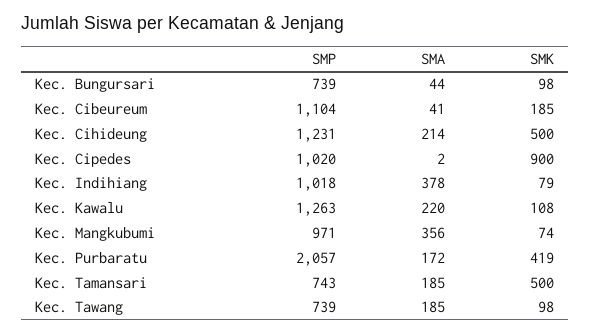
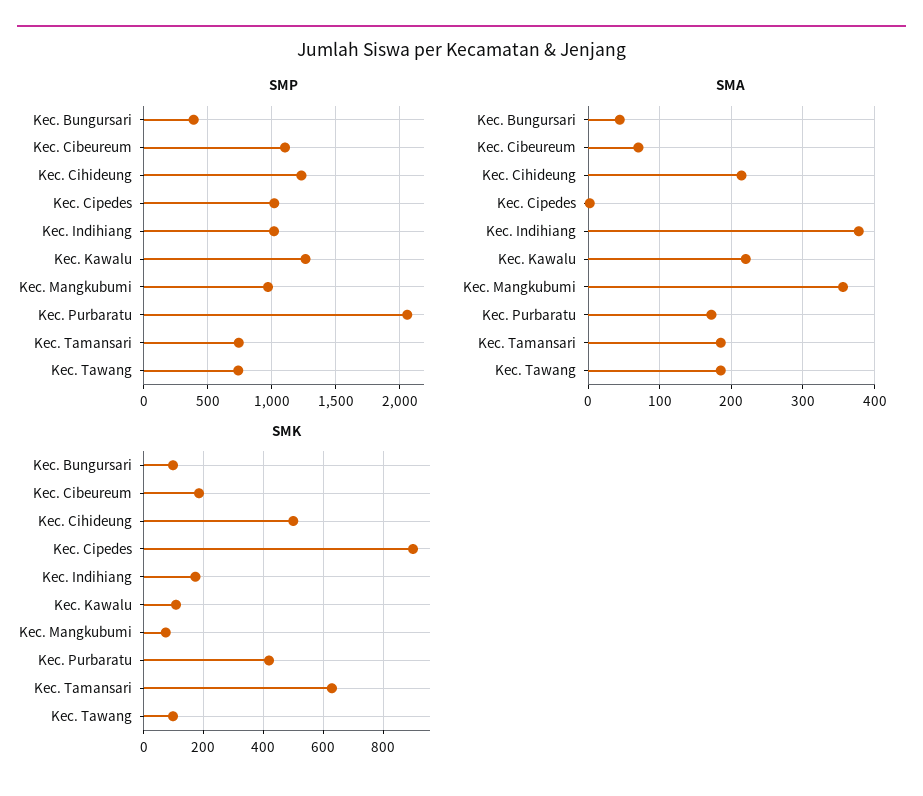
  {
    "SMP": {
-     "Kec. Bungursari": 739,
+     "Kec. Bungursari": 400,
      "Kec. Cibeureum": 1104,
      "Kec. Cihideung": 1231,
      "Kec. Cipedes": 1020,
      "Kec. Indihiang": 1018,
      "Kec. Kawalu": 1263,
      "Kec. Mangkubumi": 971,
      "Kec. Purbaratu": 2057,
      "Kec. Tamansari": 743,
      "Kec. Tawang": 739
    },
    "SMA": {
      "Kec. Bungursari": 44,
-     "Kec. Cibeureum": 41,
+     "Kec. Cibeureum": 70,
      "Kec. Cihideung": 214,
      "Kec. Cipedes": 2,
      "Kec. Indihiang": 378,
      "Kec. Kawalu": 220,
      "Kec. Mangkubumi": 356,
      "Kec. Purbaratu": 172,
      "Kec. Tamansari": 185,
      "Kec. Tawang": 185
    },
    "SMK": {
      "Kec. Bungursari": 98,
      "Kec. Cibeureum": 185,
      "Kec. Cihideung": 500,
      "Kec. Cipedes": 900,
-     "Kec. Indihiang": 79,
+     "Kec. Indihiang": 175,
      "Kec. Kawalu": 108,
      "Kec. Mangkubumi": 74,
      "Kec. Purbaratu": 419,
-     "Kec. Tamansari": 500,
+     "Kec. Tamansari": 625,
      "Kec. Tawang": 98
    }
  }

